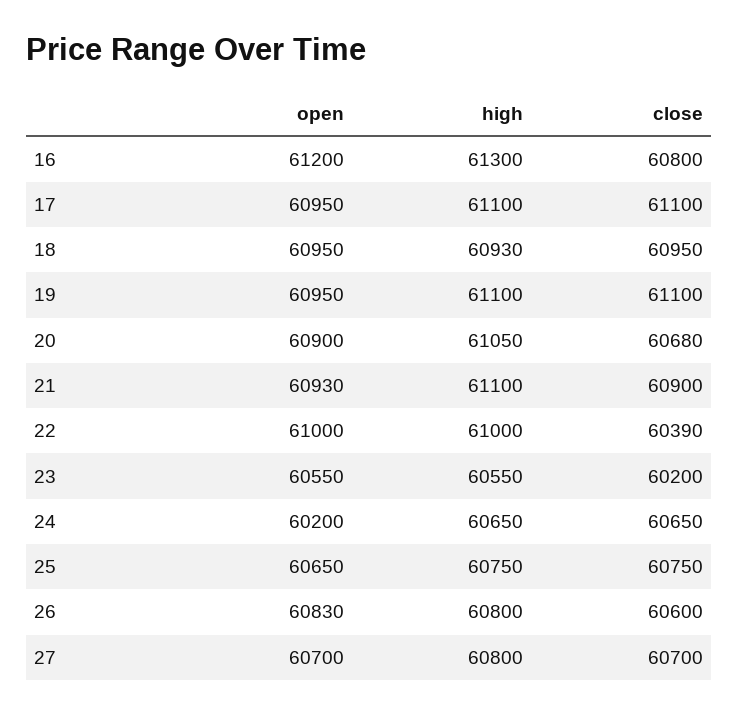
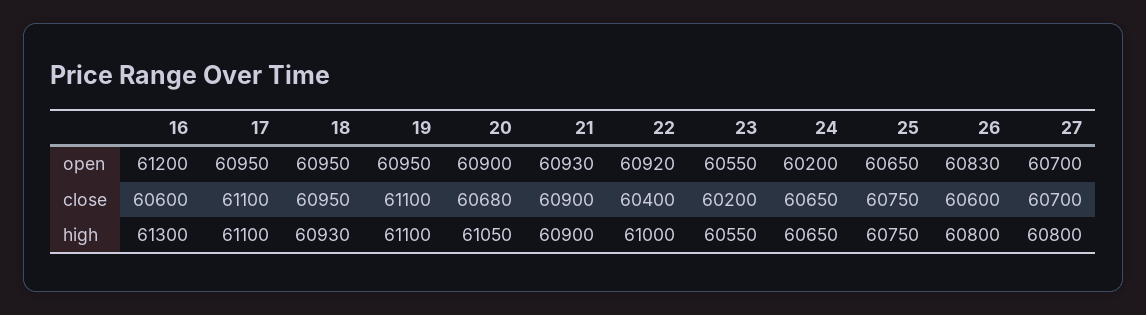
  {
    "open": {
      "16": 61200,
      "17": 60950,
      "18": 60950,
      "19": 60950,
      "20": 60900,
      "21": 60930,
-     "22": 61000,
+     "22": 60920,
      "23": 60550,
      "24": 60200,
      "25": 60650,
      "26": 60830,
      "27": 60700
    },
    "high": {
      "16": 61300,
      "17": 61100,
      "18": 60930,
      "19": 61100,
      "20": 61050,
-     "21": 61100,
+     "21": 60900,
      "22": 61000,
      "23": 60550,
      "24": 60650,
      "25": 60750,
      "26": 60800,
      "27": 60800
    },
    "close": {
-     "16": 60800,
+     "16": 60600,
      "17": 61100,
      "18": 60950,
      "19": 61100,
      "20": 60680,
      "21": 60900,
-     "22": 60390,
+     "22": 60400,
      "23": 60200,
      "24": 60650,
      "25": 60750,
      "26": 60600,
      "27": 60700
    }
  }

